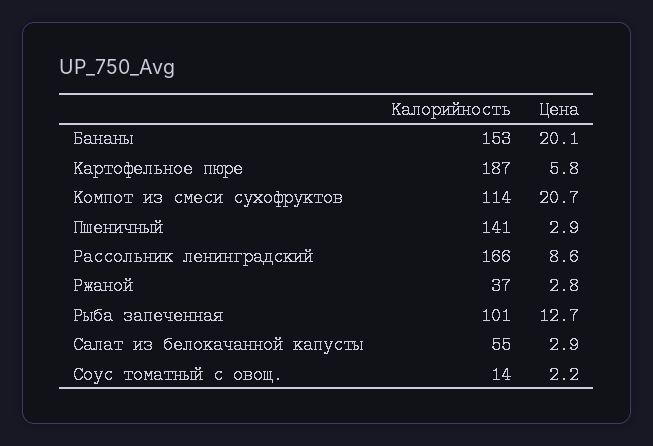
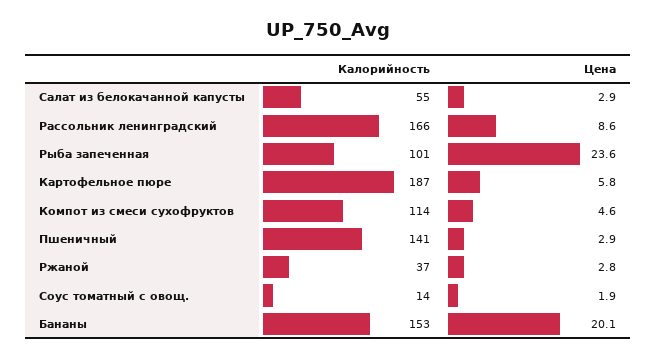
  {
    "Калорийность": {
      "Бананы": 153,
      "Картофельное пюре": 187,
      "Компот из смеси сухофруктов": 114,
      "Пшеничный": 141,
      "Рассольник ленинградский": 166,
      "Ржаной": 37,
      "Рыба запеченная": 101,
      "Салат из белокачанной капусты": 55,
      "Соус томатный с овощ.": 14
    },
    "Цена": {
      "Бананы": 20.1,
      "Картофельное пюре": 5.8,
-     "Компот из смеси сухофруктов": 20.7,
+     "Компот из смеси сухофруктов": 4.6,
      "Пшеничный": 2.9,
      "Рассольник ленинградский": 8.6,
      "Ржаной": 2.8,
-     "Рыба запеченная": 12.7,
+     "Рыба запеченная": 23.6,
      "Салат из белокачанной капусты": 2.9,
-     "Соус томатный с овощ.": 2.2
+     "Соус томатный с овощ.": 1.9
    }
  }

